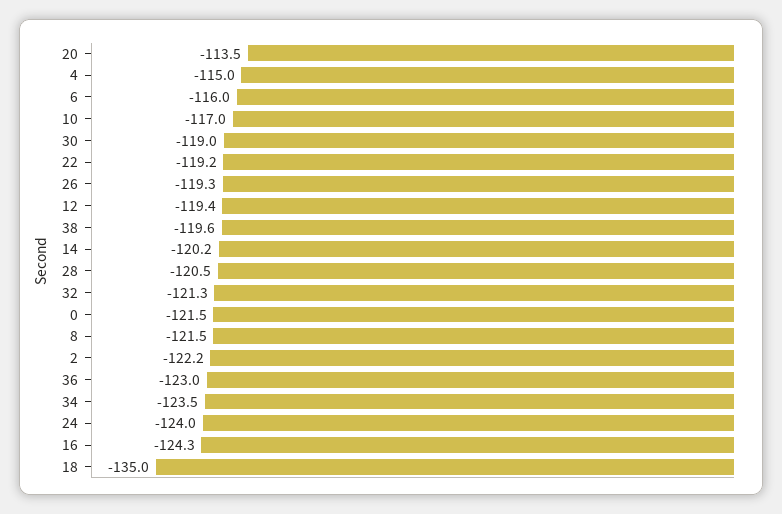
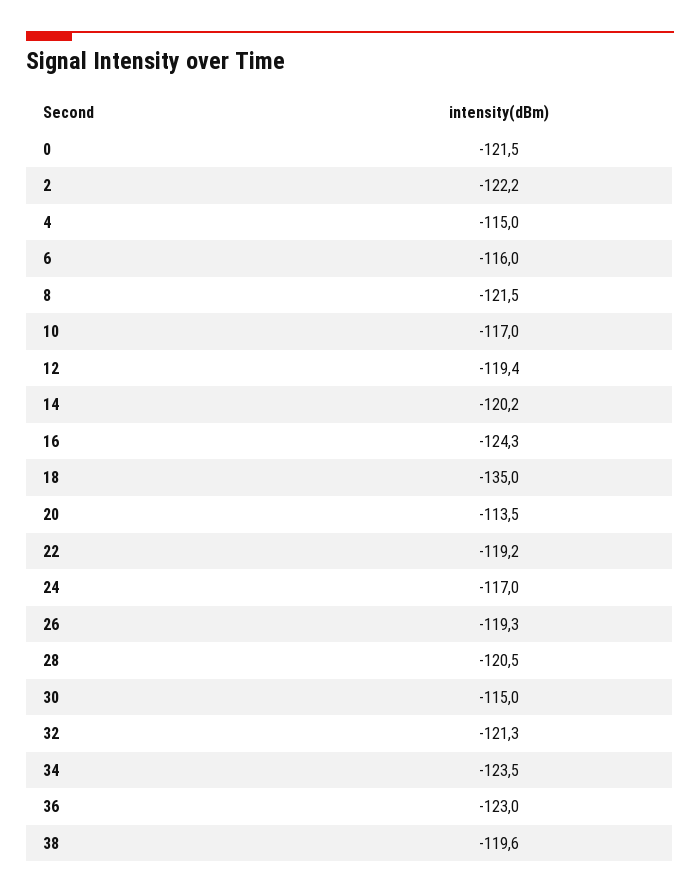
  {
    "20": -113.5,
    "4": -115,
    "6": -116,
    "10": -117,
-   "30": -119,
+   "30": -115,
    "22": -119.2,
    "26": -119.3,
    "12": -119.4,
    "38": -119.6,
    "14": -120.2,
    "28": -120.5,
    "32": -121.3,
    "0": -121.5,
    "8": -121.5,
    "2": -122.2,
    "36": -123,
    "34": -123.5,
-   "24": -124,
+   "24": -117,
    "16": -124.3,
    "18": -135
  }

